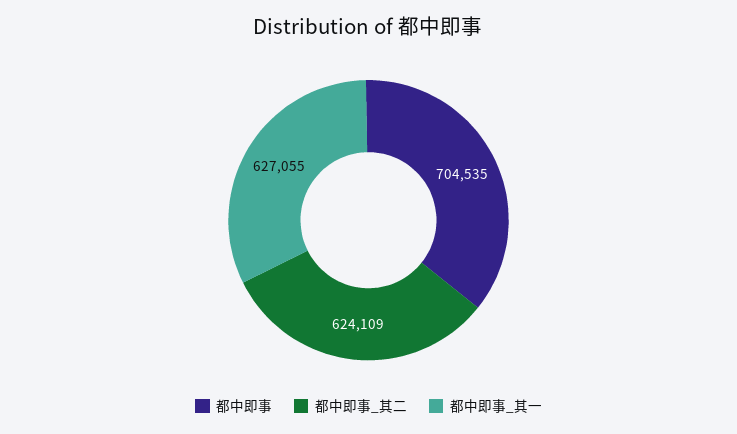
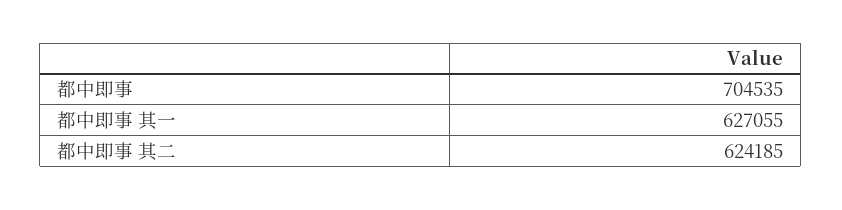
  {
    "都中即事": 704535,
-   "都中即事_其二": 624109,
+   "都中即事_其二": 624185,
    "都中即事_其一": 627055
  }

